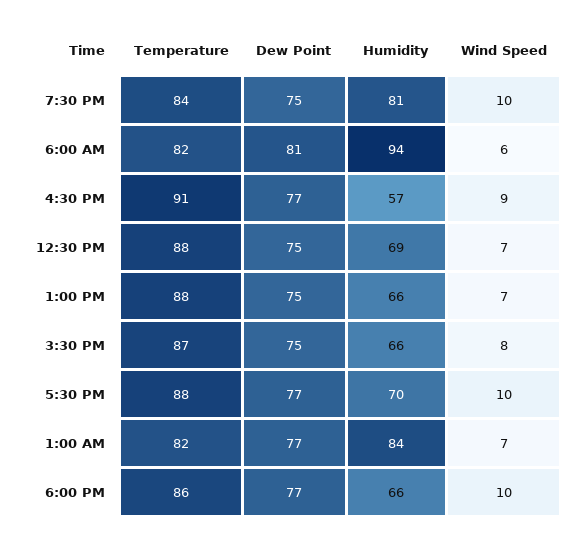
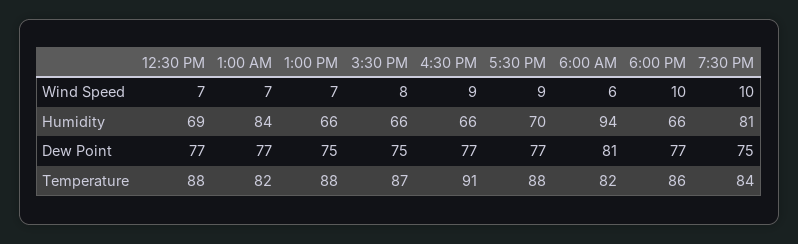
  {
    "Temperature": {
      "7:30 PM": 84,
      "6:00 AM": 82,
      "4:30 PM": 91,
      "12:30 PM": 88,
      "1:00 PM": 88,
      "3:30 PM": 87,
      "5:30 PM": 88,
      "1:00 AM": 82,
      "6:00 PM": 86
    },
    "Dew Point": {
      "7:30 PM": 75,
      "6:00 AM": 81,
      "4:30 PM": 77,
-     "12:30 PM": 75,
+     "12:30 PM": 77,
      "1:00 PM": 75,
      "3:30 PM": 75,
      "5:30 PM": 77,
      "1:00 AM": 77,
      "6:00 PM": 77
    },
    "Humidity": {
      "7:30 PM": 81,
      "6:00 AM": 94,
-     "4:30 PM": 57,
+     "4:30 PM": 66,
      "12:30 PM": 69,
      "1:00 PM": 66,
      "3:30 PM": 66,
      "5:30 PM": 70,
      "1:00 AM": 84,
      "6:00 PM": 66
    },
    "Wind Speed": {
      "7:30 PM": 10,
      "6:00 AM": 6,
      "4:30 PM": 9,
      "12:30 PM": 7,
      "1:00 PM": 7,
      "3:30 PM": 8,
-     "5:30 PM": 10,
+     "5:30 PM": 9,
      "1:00 AM": 7,
      "6:00 PM": 10
    }
  }

